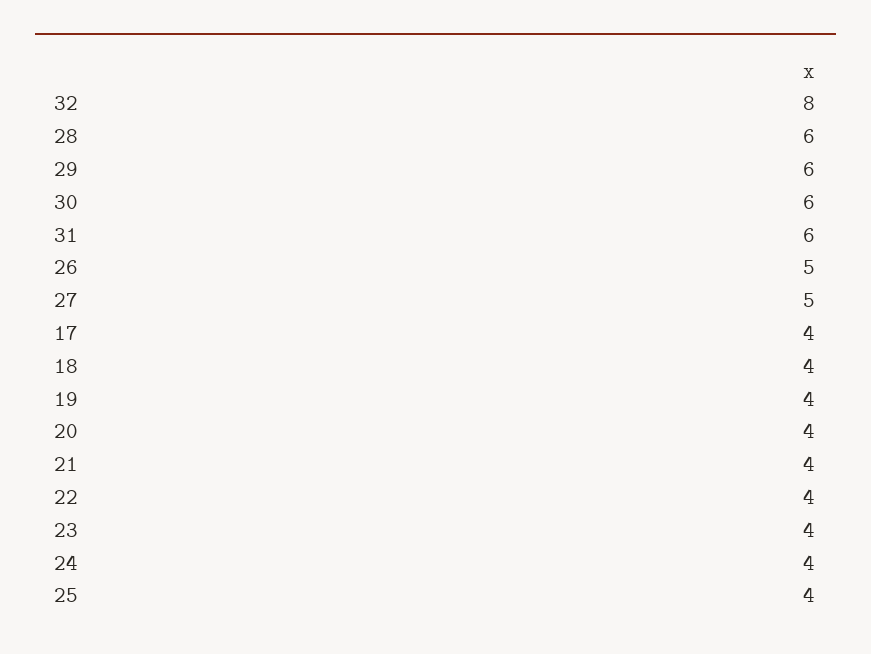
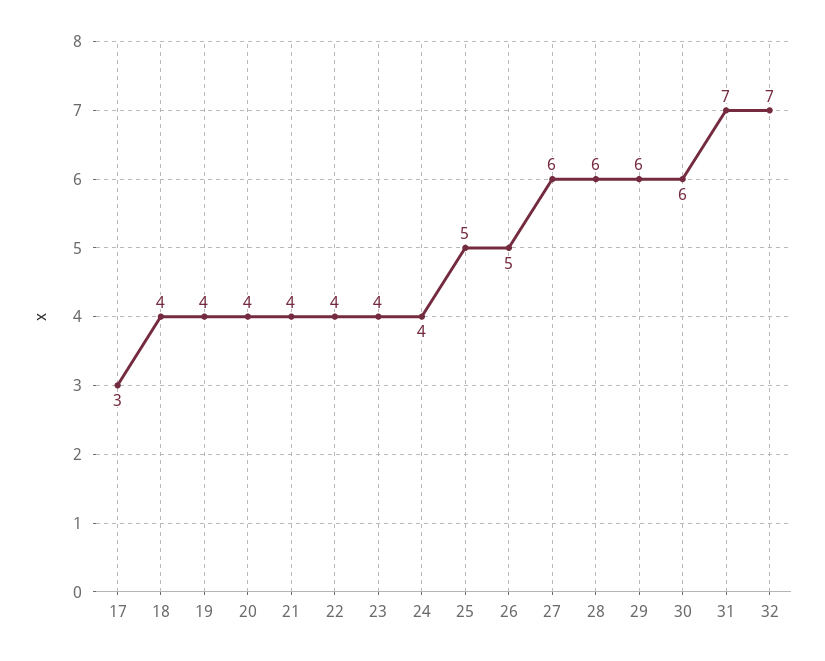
  {
-   "32": 8,
+   "32": 7,
    "28": 6,
    "29": 6,
    "30": 6,
-   "31": 6,
+   "31": 7,
    "26": 5,
-   "27": 5,
+   "27": 6,
-   "17": 4,
+   "17": 3,
    "18": 4,
    "19": 4,
    "20": 4,
    "21": 4,
    "22": 4,
    "23": 4,
    "24": 4,
-   "25": 4
+   "25": 5
  }

